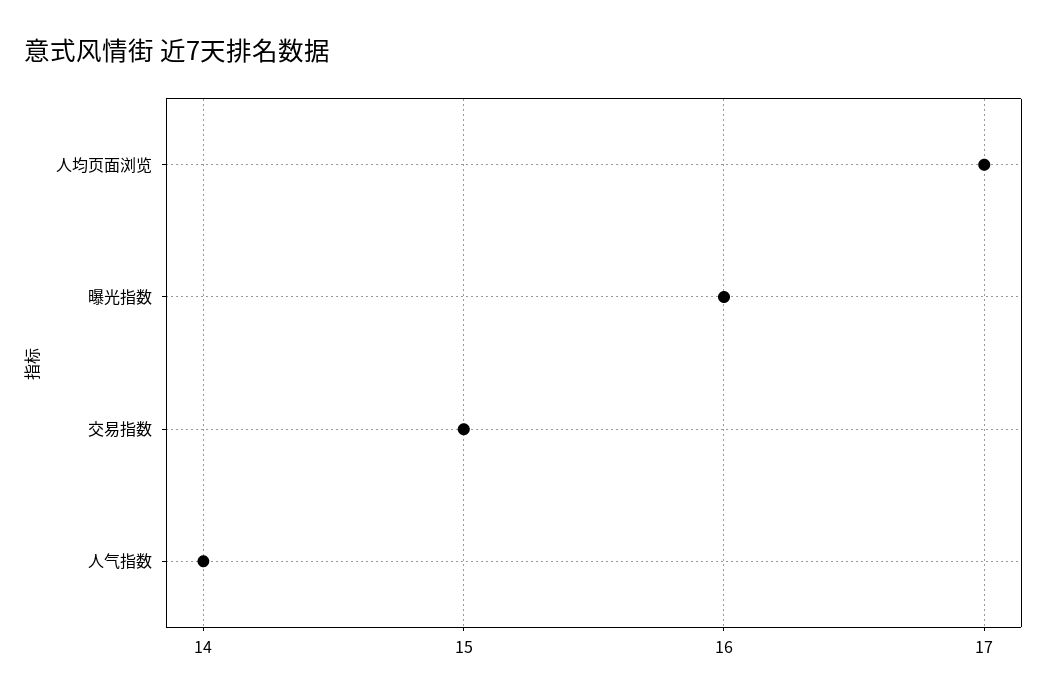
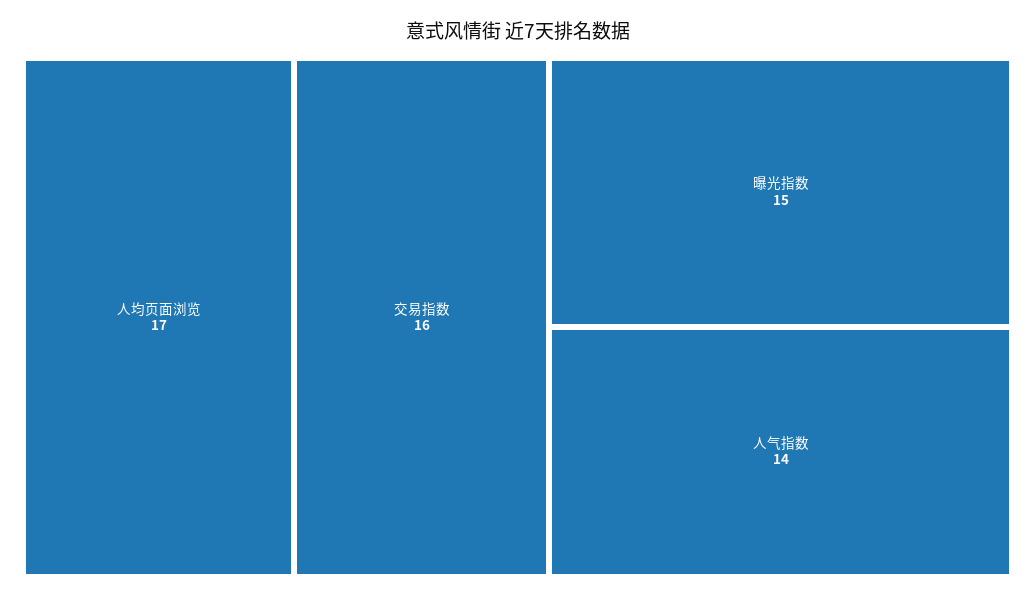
  {
    "人均页面浏览": 17,
-   "曝光指数": 16,
+   "曝光指数": 15,
-   "交易指数": 15,
+   "交易指数": 16,
    "人气指数": 14
  }

